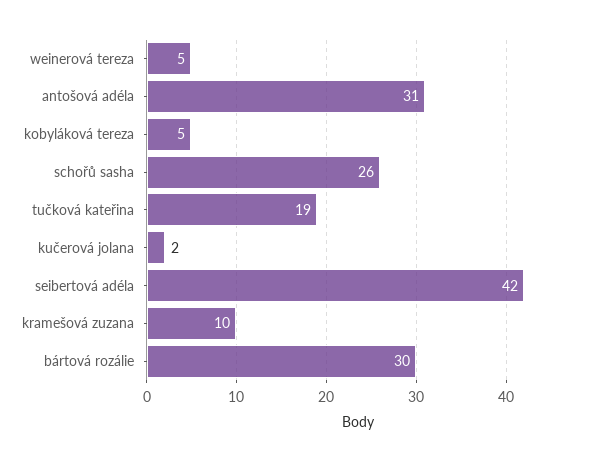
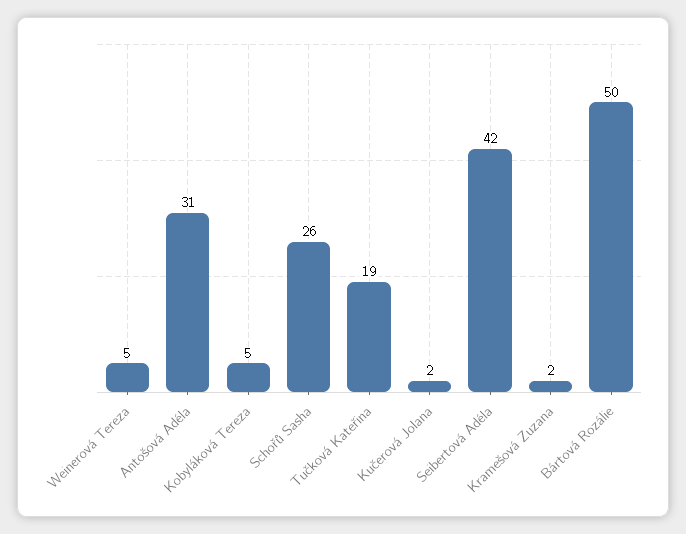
  {
    "weinerová tereza": 5,
    "antošová adéla": 31,
    "kobyláková tereza": 5,
    "schořů sasha": 26,
    "tučková kateřina": 19,
    "kučerová jolana": 2,
    "seibertová adéla": 42,
-   "kramešová zuzana": 10,
+   "kramešová zuzana": 2,
-   "bártová rozálie": 30
+   "bártová rozálie": 50
  }

